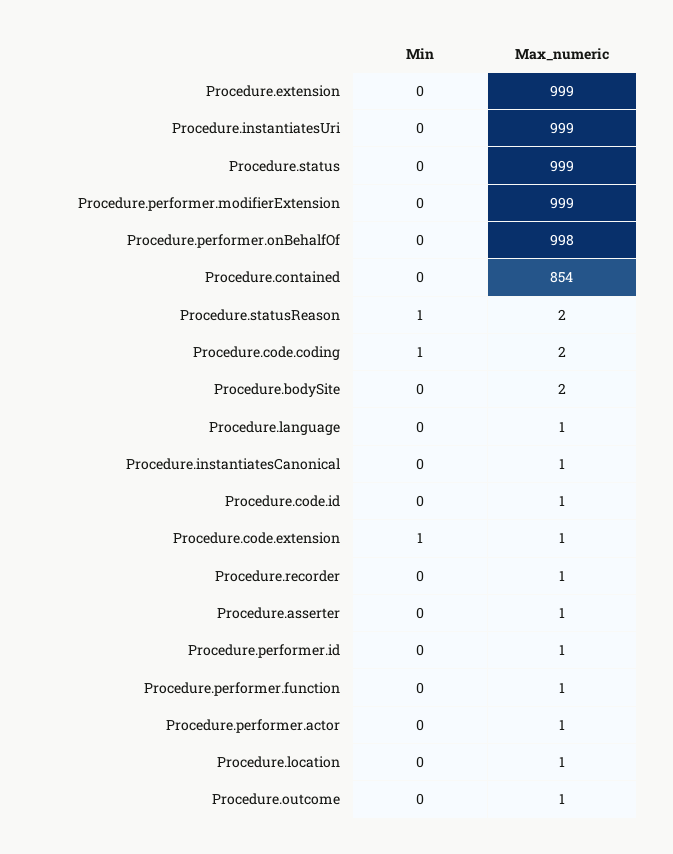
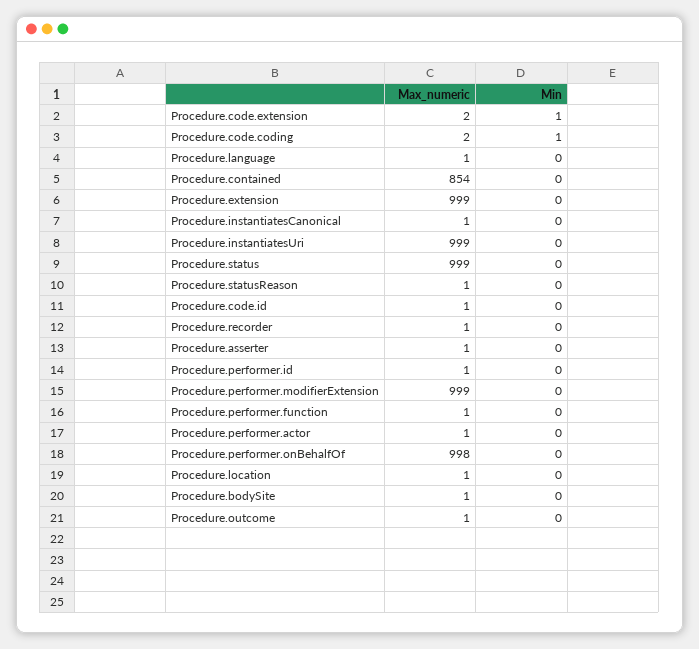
  {
    "Min": {
      "Procedure.extension": 0,
      "Procedure.instantiatesUri": 0,
      "Procedure.status": 0,
      "Procedure.performer.modifierExtension": 0,
      "Procedure.performer.onBehalfOf": 0,
      "Procedure.contained": 0,
-     "Procedure.statusReason": 1,
+     "Procedure.statusReason": 0,
      "Procedure.code.coding": 1,
      "Procedure.bodySite": 0,
      "Procedure.language": 0,
      "Procedure.instantiatesCanonical": 0,
      "Procedure.code.id": 0,
      "Procedure.code.extension": 1,
      "Procedure.recorder": 0,
      "Procedure.asserter": 0,
      "Procedure.performer.id": 0,
      "Procedure.performer.function": 0,
      "Procedure.performer.actor": 0,
      "Procedure.location": 0,
      "Procedure.outcome": 0
    },
    "Max_numeric": {
      "Procedure.extension": 999,
      "Procedure.instantiatesUri": 999,
      "Procedure.status": 999,
      "Procedure.performer.modifierExtension": 999,
      "Procedure.performer.onBehalfOf": 998,
      "Procedure.contained": 854,
-     "Procedure.statusReason": 2,
+     "Procedure.statusReason": 1,
      "Procedure.code.coding": 2,
-     "Procedure.bodySite": 2,
+     "Procedure.bodySite": 1,
      "Procedure.language": 1,
      "Procedure.instantiatesCanonical": 1,
      "Procedure.code.id": 1,
-     "Procedure.code.extension": 1,
+     "Procedure.code.extension": 2,
      "Procedure.recorder": 1,
      "Procedure.asserter": 1,
      "Procedure.performer.id": 1,
      "Procedure.performer.function": 1,
      "Procedure.performer.actor": 1,
      "Procedure.location": 1,
      "Procedure.outcome": 1
    }
  }

